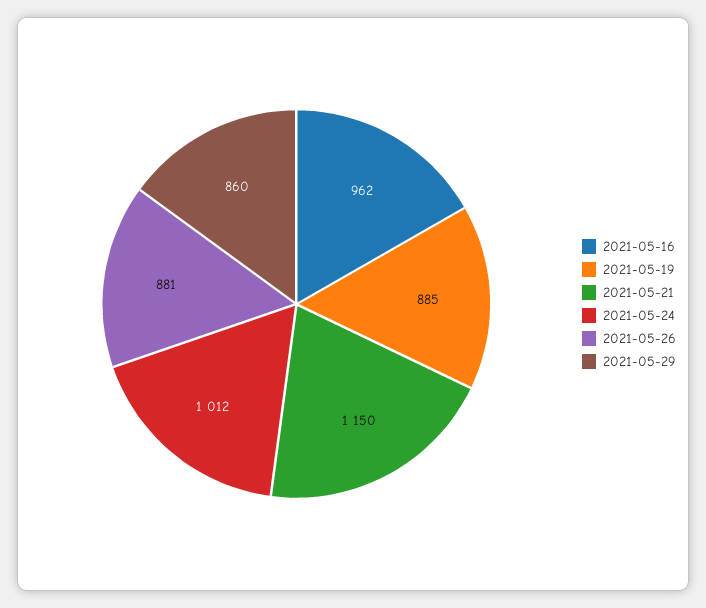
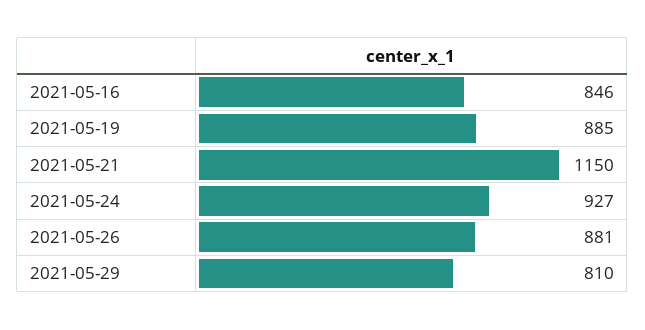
  {
-   "2021-05-16": 962,
+   "2021-05-16": 846,
    "2021-05-19": 885,
    "2021-05-21": 1150,
-   "2021-05-24": 1012,
+   "2021-05-24": 927,
    "2021-05-26": 881,
-   "2021-05-29": 860
+   "2021-05-29": 810
  }

